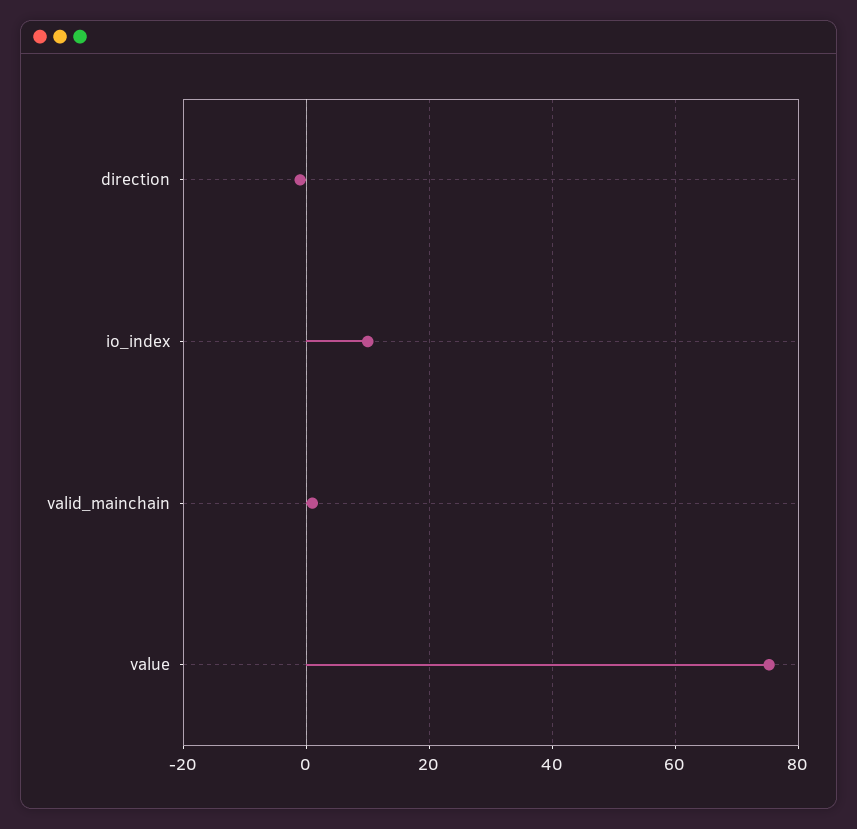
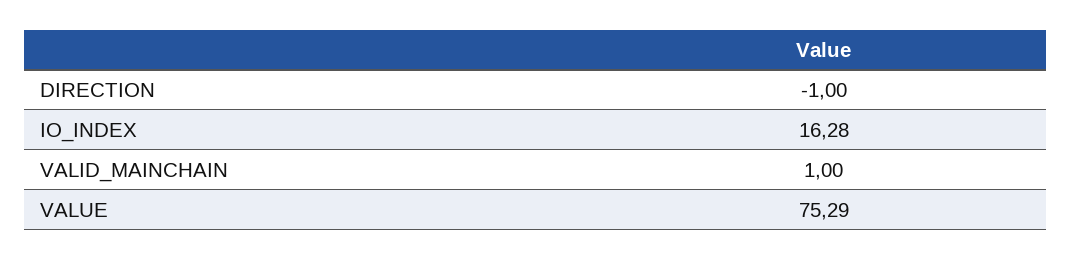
  {
    "direction": -1,
-   "io_index": 10,
+   "io_index": 16.28,
    "valid_mainchain": 1,
    "value": 75.29
  }

